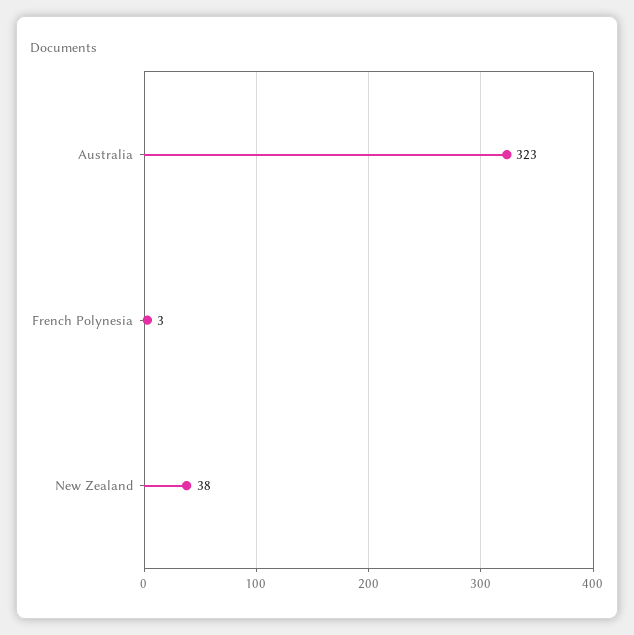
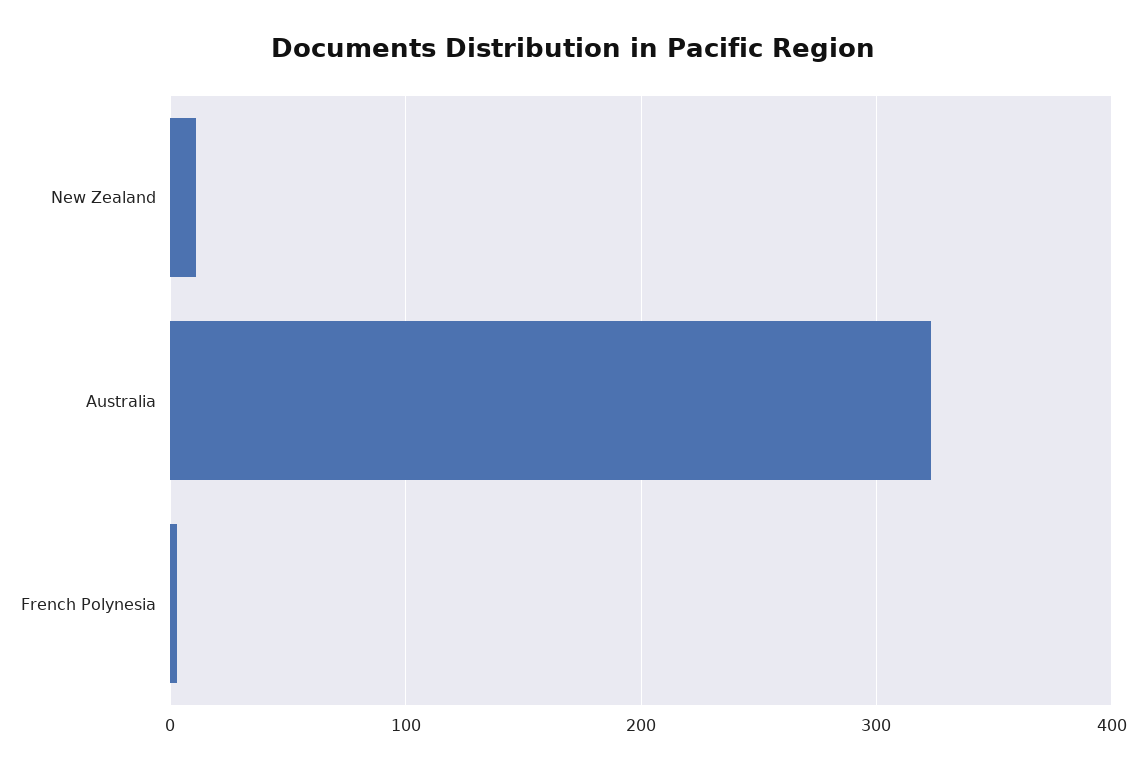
  {
    "Australia": 323,
    "French Polynesia": 3,
-   "New Zealand": 38
+   "New Zealand": 10
  }

